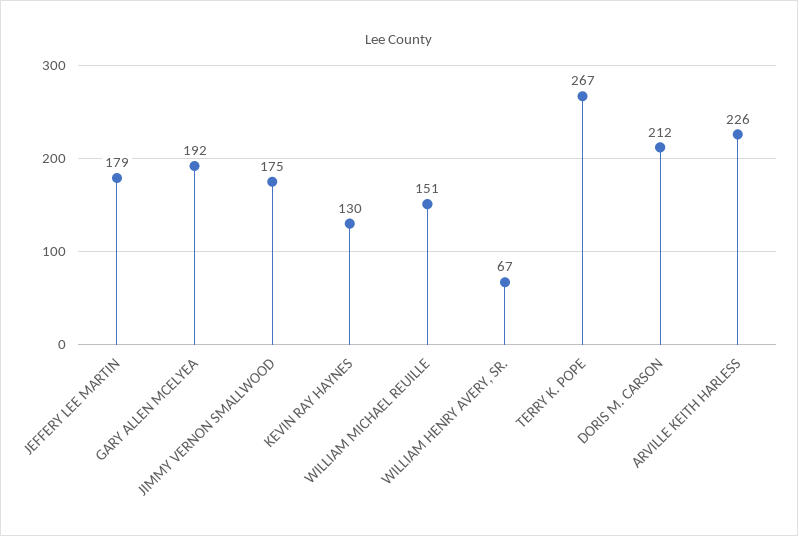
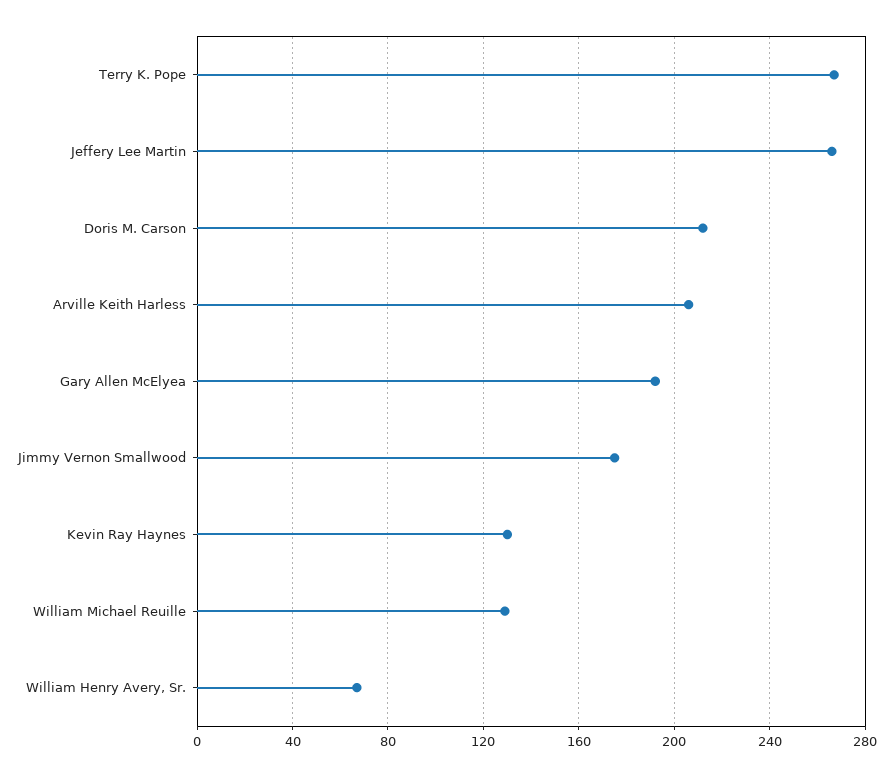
  {
-   "JEFFERY LEE MARTIN": 179,
+   "JEFFERY LEE MARTIN": 265,
    "GARY ALLEN MCELYEA": 192,
    "JIMMY VERNON SMALLWOOD": 175,
    "KEVIN RAY HAYNES": 130,
-   "WILLIAM MICHAEL REUILLE": 151,
+   "WILLIAM MICHAEL REUILLE": 130,
    "WILLIAM HENRY AVERY, SR.": 67,
    "TERRY K. POPE": 267,
    "DORIS M. CARSON": 212,
-   "ARVILLE KEITH HARLESS": 226
+   "ARVILLE KEITH HARLESS": 205
  }

